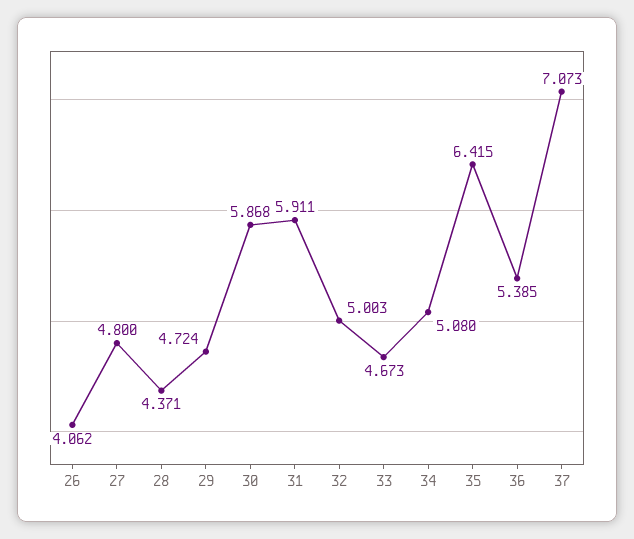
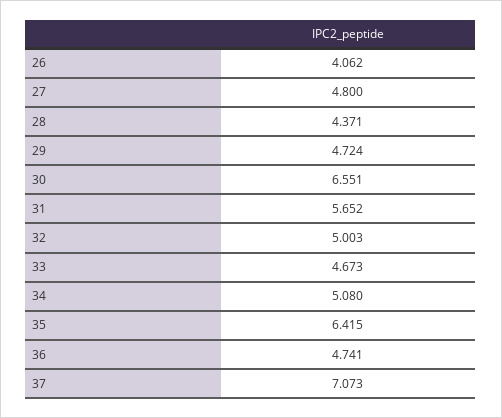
  {
    "26": 4.062,
    "27": 4.8,
    "28": 4.371,
    "29": 4.724,
-   "30": 5.868,
+   "30": 6.551,
-   "31": 5.911,
+   "31": 5.652,
    "32": 5.003,
    "33": 4.673,
    "34": 5.08,
    "35": 6.415,
-   "36": 5.385,
+   "36": 4.741,
    "37": 7.073
  }

